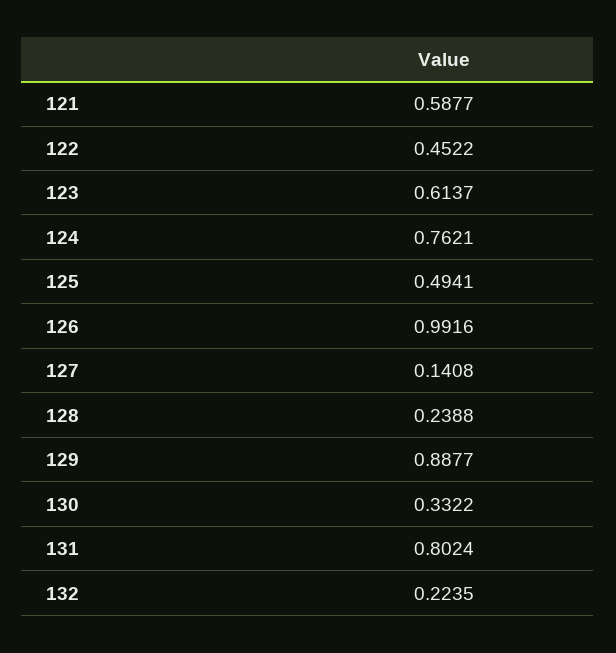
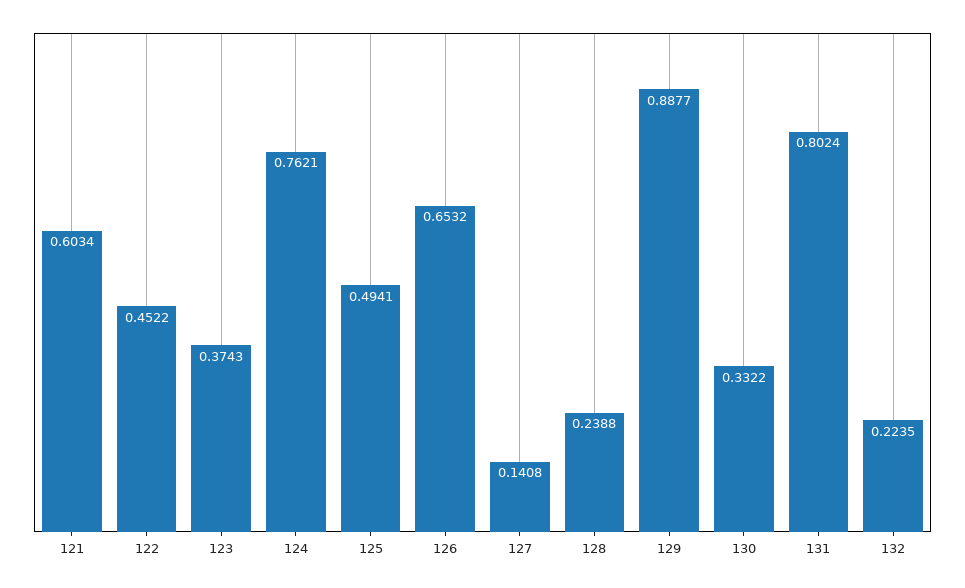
  {
-   "121": 0.5877,
+   "121": 0.6034,
    "122": 0.4522,
-   "123": 0.6137,
+   "123": 0.3743,
    "124": 0.7621,
    "125": 0.4941,
-   "126": 0.9916,
+   "126": 0.6532,
    "127": 0.1408,
    "128": 0.2388,
    "129": 0.8877,
    "130": 0.3322,
    "131": 0.8024,
    "132": 0.2235
  }

